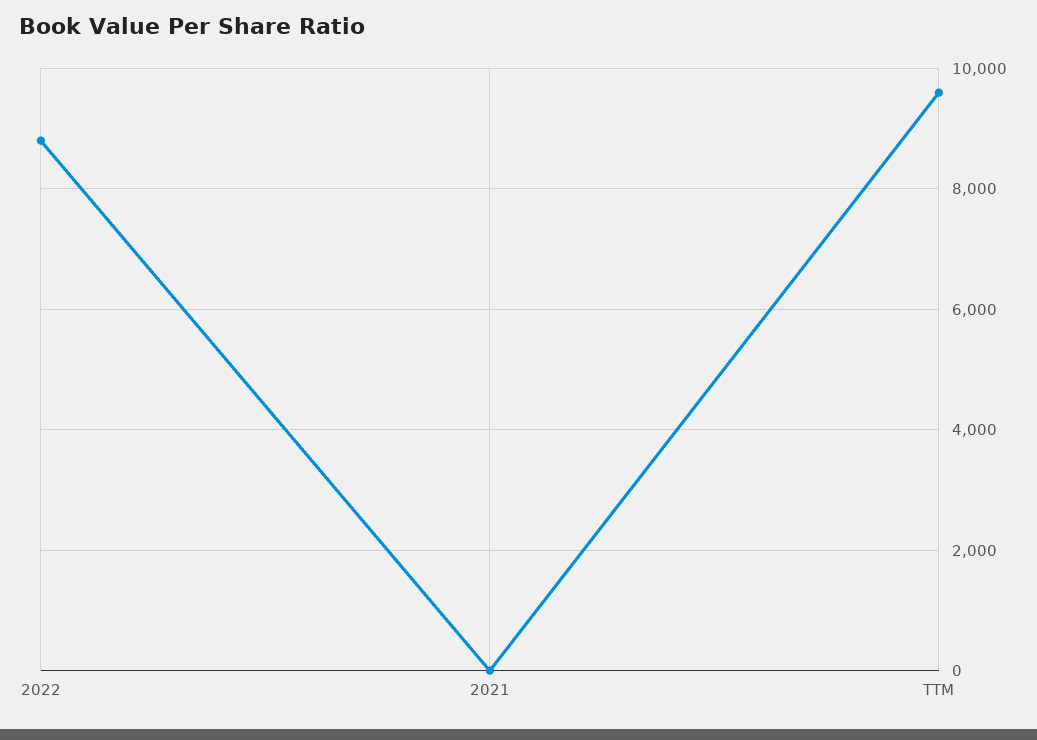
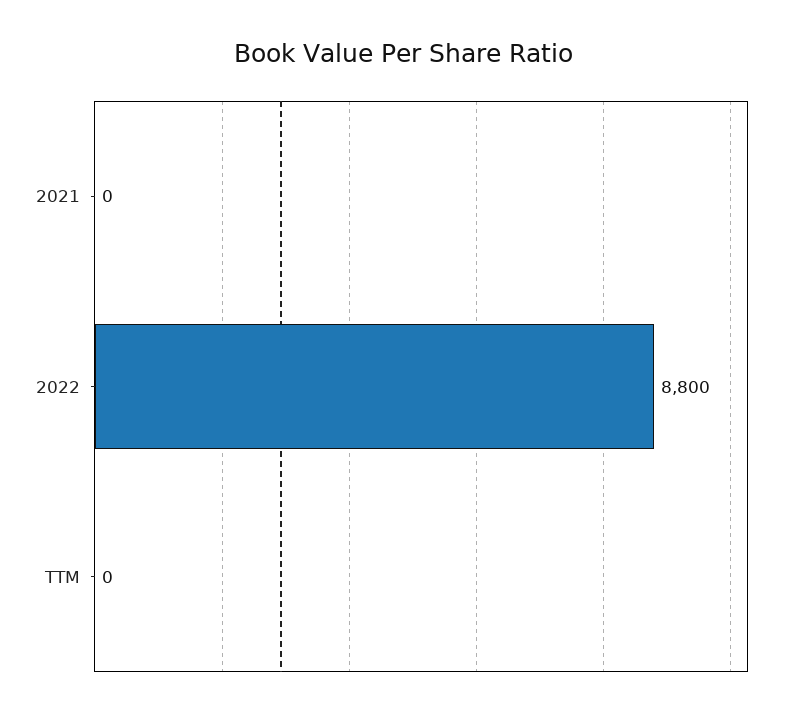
  {
    "2022": 8800,
    "2021": 0,
-   "TTM": 9600
+   "TTM": 0
  }

